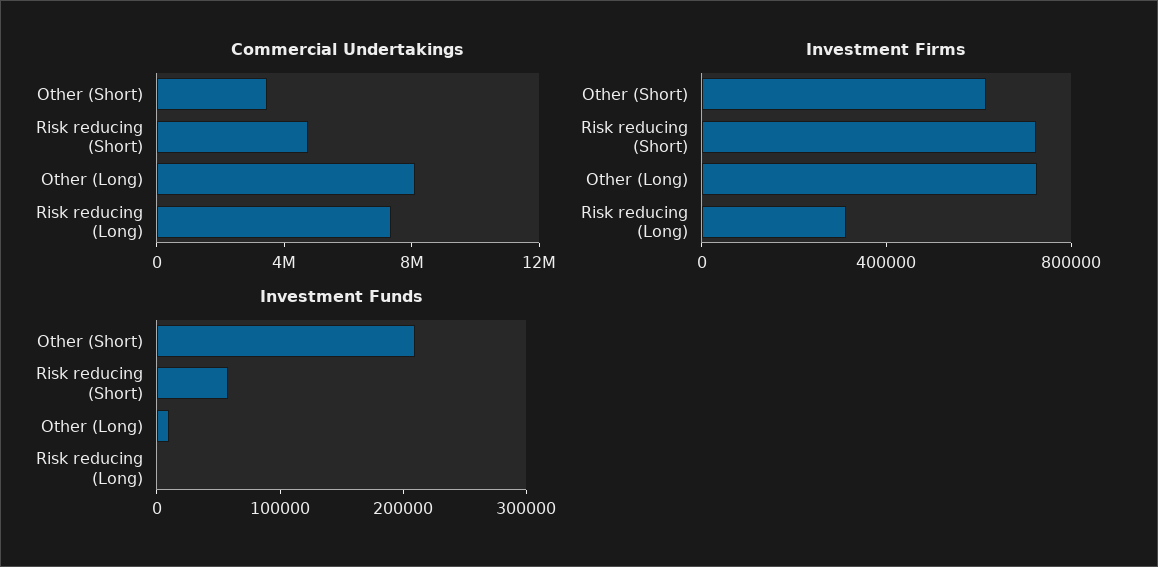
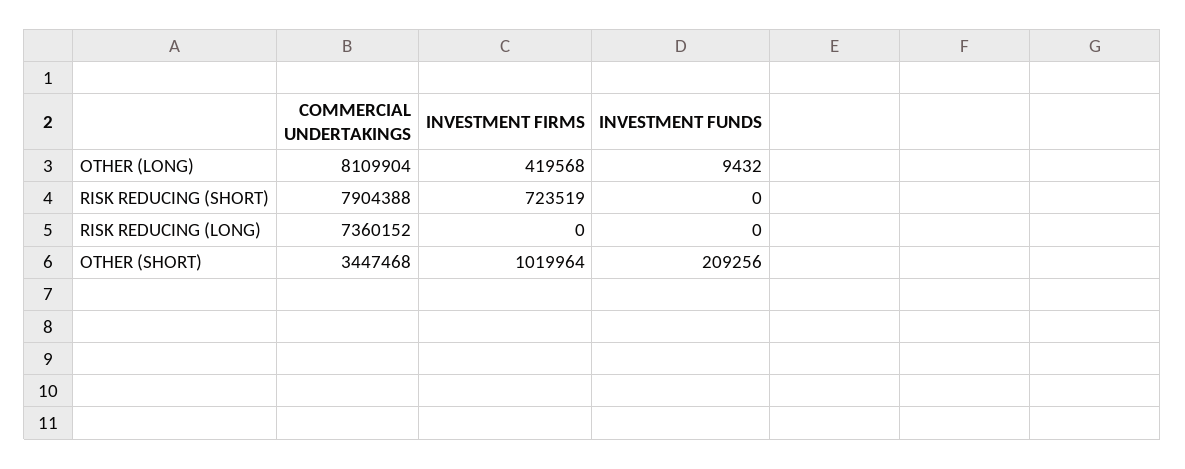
  {
    "Commercial Undertakings": {
      "Other (Short)": 3447468,
-     "Risk reducing (Short)": 5000000,
+     "Risk reducing (Short)": 7904388,
      "Other (Long)": 8109904,
      "Risk reducing (Long)": 7360152
    },
    "Investment Firms": {
-     "Other (Short)": 600000,
+     "Other (Short)": 1019964,
      "Risk reducing (Short)": 723519,
-     "Other (Long)": 700000,
+     "Other (Long)": 419568,
-     "Risk reducing (Long)": 300000
+     "Risk reducing (Long)": 0
    },
    "Investment Funds": {
      "Other (Short)": 209256,
-     "Risk reducing (Short)": 60000,
+     "Risk reducing (Short)": 0,
      "Other (Long)": 9432,
      "Risk reducing (Long)": 0
    }
  }

